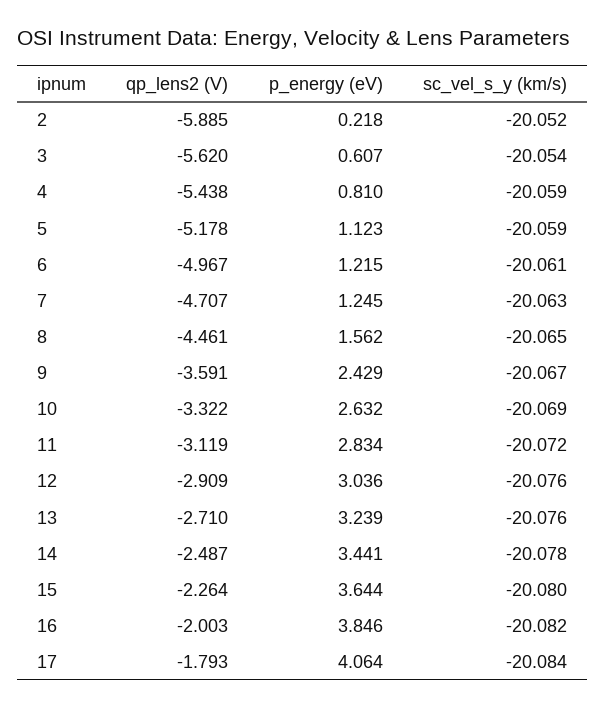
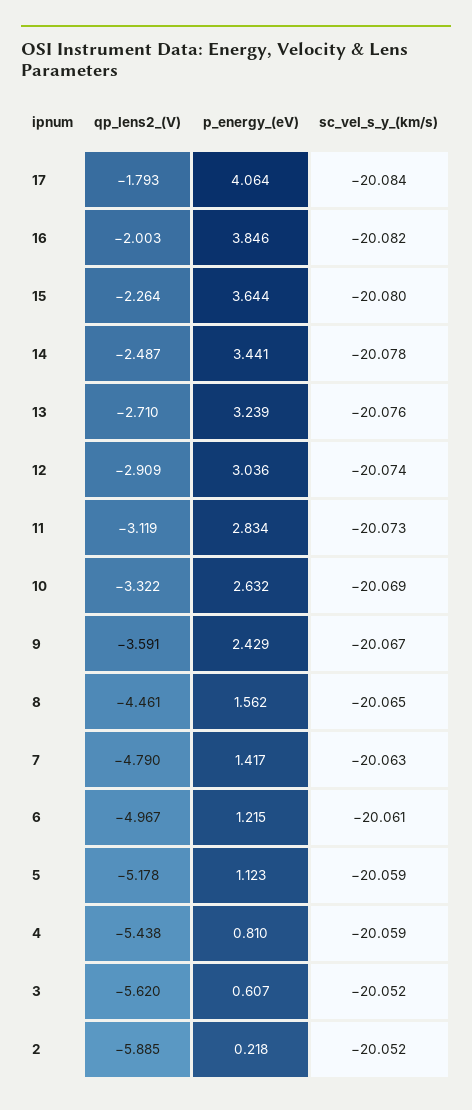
  {
    "qp_lens2 (V)": {
      "2": -5.885,
      "3": -5.62,
      "4": -5.438,
      "5": -5.178,
      "6": -4.967,
-     "7": -4.707,
+     "7": -4.79,
      "8": -4.461,
      "9": -3.591,
      "10": -3.322,
      "11": -3.119,
      "12": -2.909,
      "13": -2.71,
      "14": -2.487,
      "15": -2.264,
      "16": -2.003,
      "17": -1.793
    },
    "p_energy (eV)": {
      "2": 0.218,
      "3": 0.607,
      "4": 0.81,
      "5": 1.123,
      "6": 1.215,
-     "7": 1.245,
+     "7": 1.417,
      "8": 1.562,
      "9": 2.429,
      "10": 2.632,
      "11": 2.834,
      "12": 3.036,
      "13": 3.239,
      "14": 3.441,
      "15": 3.644,
      "16": 3.846,
      "17": 4.064
    },
    "sc_vel_s_y (km/s)": {
      "2": -20.052,
-     "3": -20.054,
+     "3": -20.052,
      "4": -20.059,
      "5": -20.059,
      "6": -20.061,
      "7": -20.063,
      "8": -20.065,
      "9": -20.067,
      "10": -20.069,
-     "11": -20.072,
+     "11": -20.073,
-     "12": -20.076,
+     "12": -20.074,
      "13": -20.076,
      "14": -20.078,
      "15": -20.08,
      "16": -20.082,
      "17": -20.084
    }
  }

